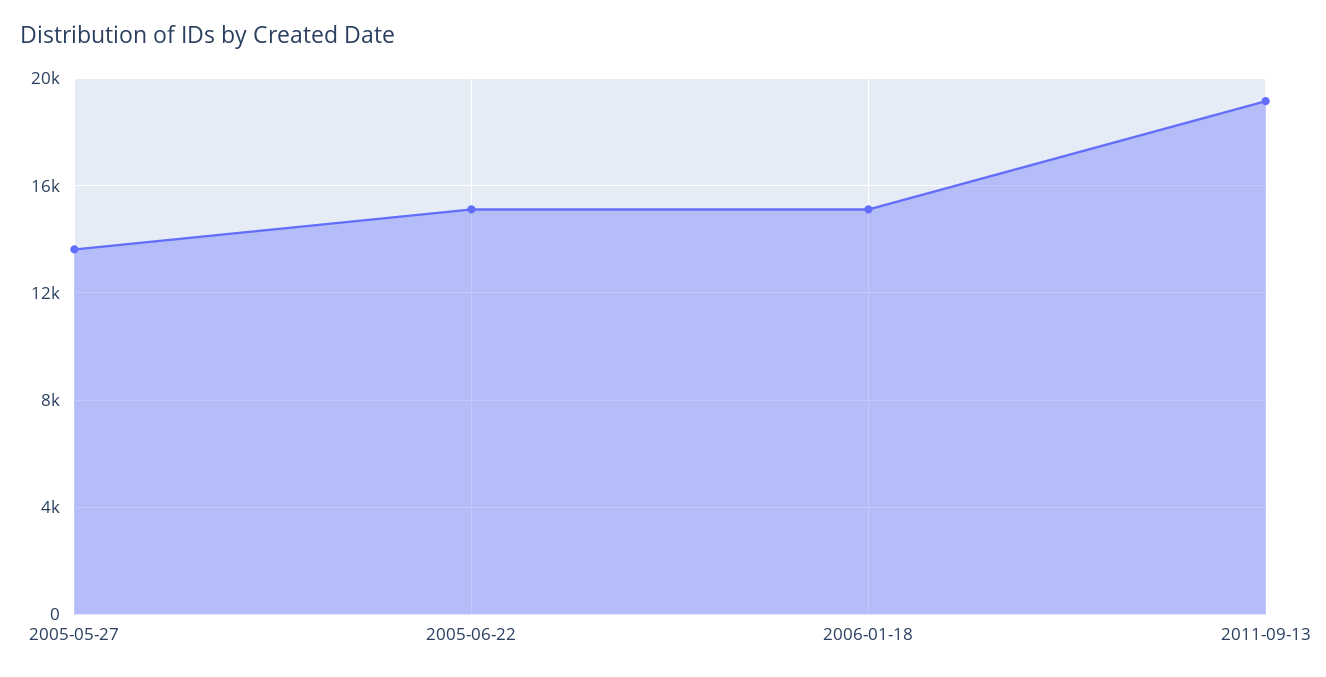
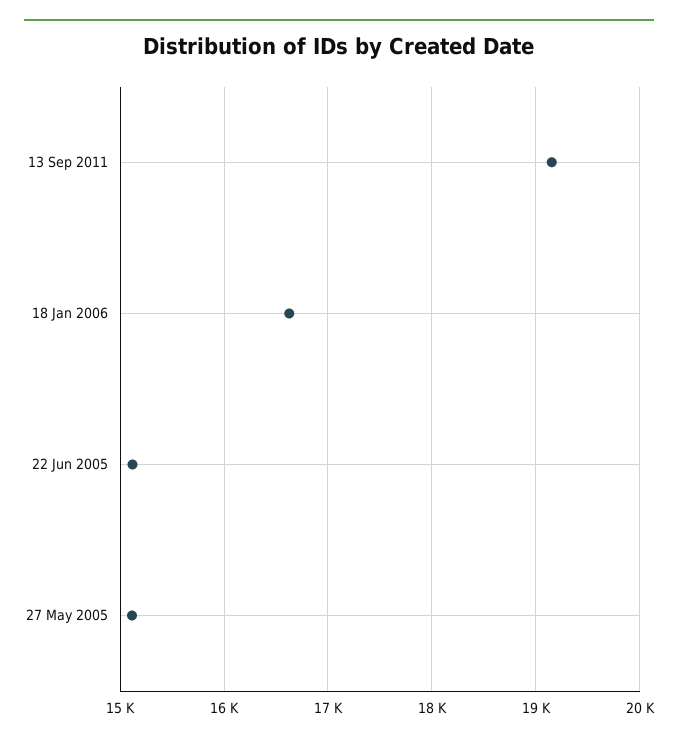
  {
-   "2005-05-27": 13500,
+   "2005-05-27": 15100,
    "2005-06-22": 15100,
-   "2006-01-18": 15000,
+   "2006-01-18": 16600,
    "2011-09-13": 19200
  }

